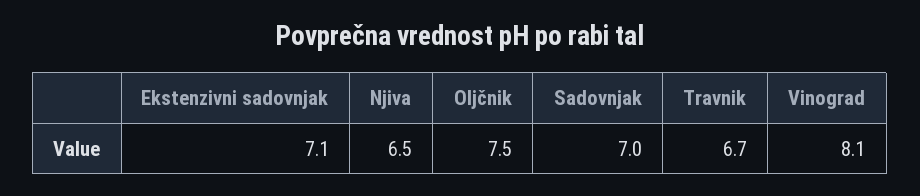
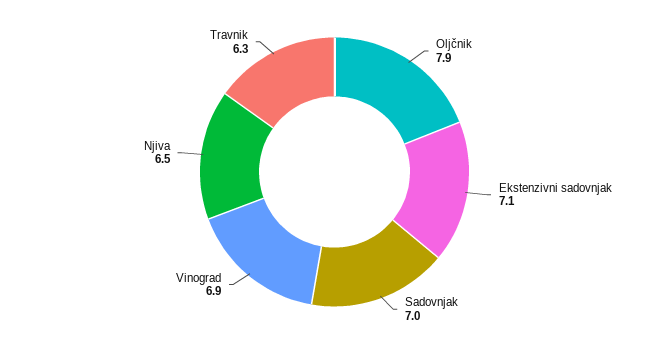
  {
    "Ekstenzivni sadovnjak": 7.1,
    "Njiva": 6.5,
-   "Oljčnik": 7.5,
+   "Oljčnik": 7.9,
    "Sadovnjak": 7,
-   "Travnik": 6.7,
+   "Travnik": 6.3,
-   "Vinograd": 8.1
+   "Vinograd": 6.9
  }

